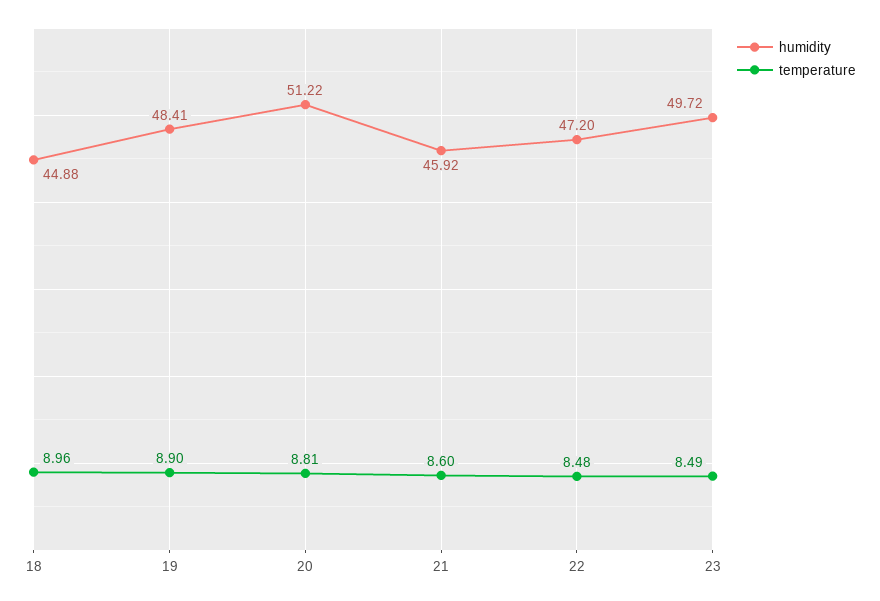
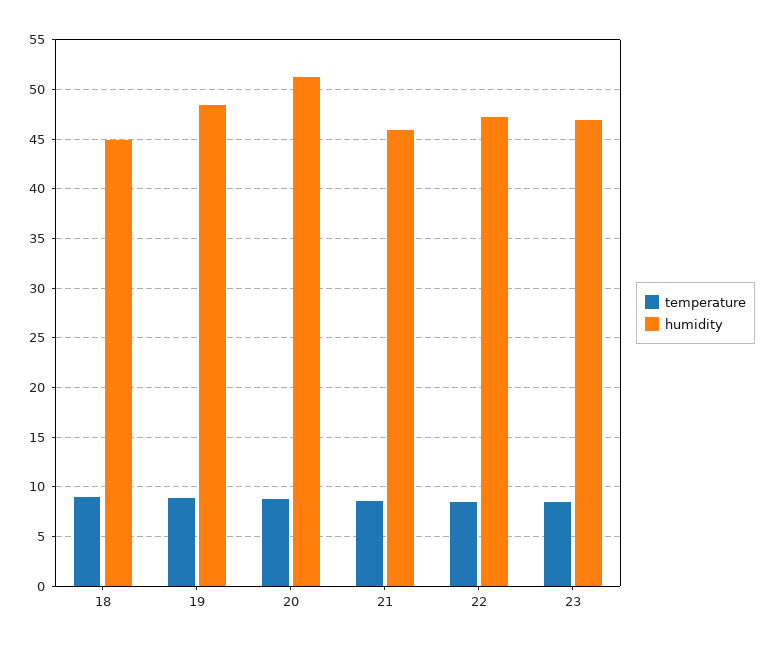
  {
    "humidity": {
      "18": 44.88,
      "19": 48.41,
      "20": 51.22,
      "21": 45.92,
      "22": 47.2,
-     "23": 49.72
+     "23": 47
    },
    "temperature": {
      "18": 8.96,
      "19": 8.9,
      "20": 8.81,
      "21": 8.6,
      "22": 8.48,
      "23": 8.49
    }
  }

